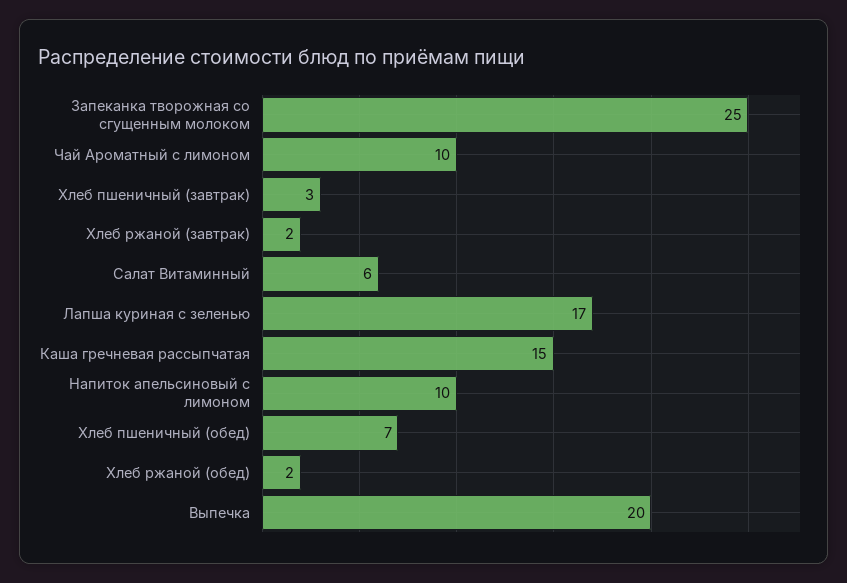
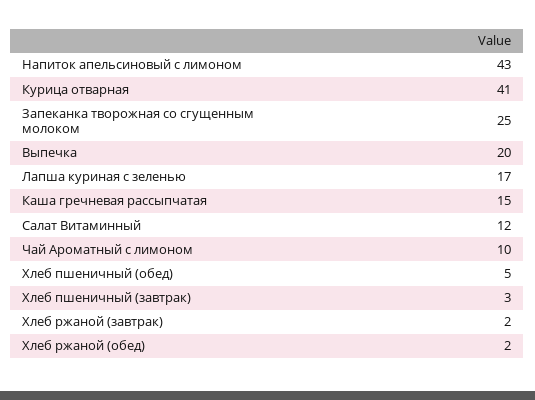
  {
    "Запеканка творожная со сгущенным молоком": 25,
    "Чай Ароматный с лимоном": 10,
    "Хлеб пшеничный (завтрак)": 3,
    "Хлеб ржаной (завтрак)": 2,
-   "Салат Витаминный": 6,
+   "Салат Витаминный": 12,
    "Лапша куриная с зеленью": 17,
    "Каша гречневая рассыпчатая": 15,
-   "Напиток апельсиновый с лимоном": 10,
+   "Напиток апельсиновый с лимоном": 43,
-   "Хлеб пшеничный (обед)": 7,
+   "Хлеб пшеничный (обед)": 5,
    "Хлеб ржаной (обед)": 2,
-   "Выпечка": 20
+   "Выпечка": 20,
+   "Курица отварная": 41
  }

